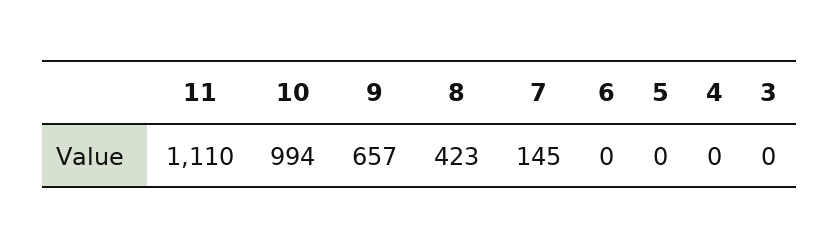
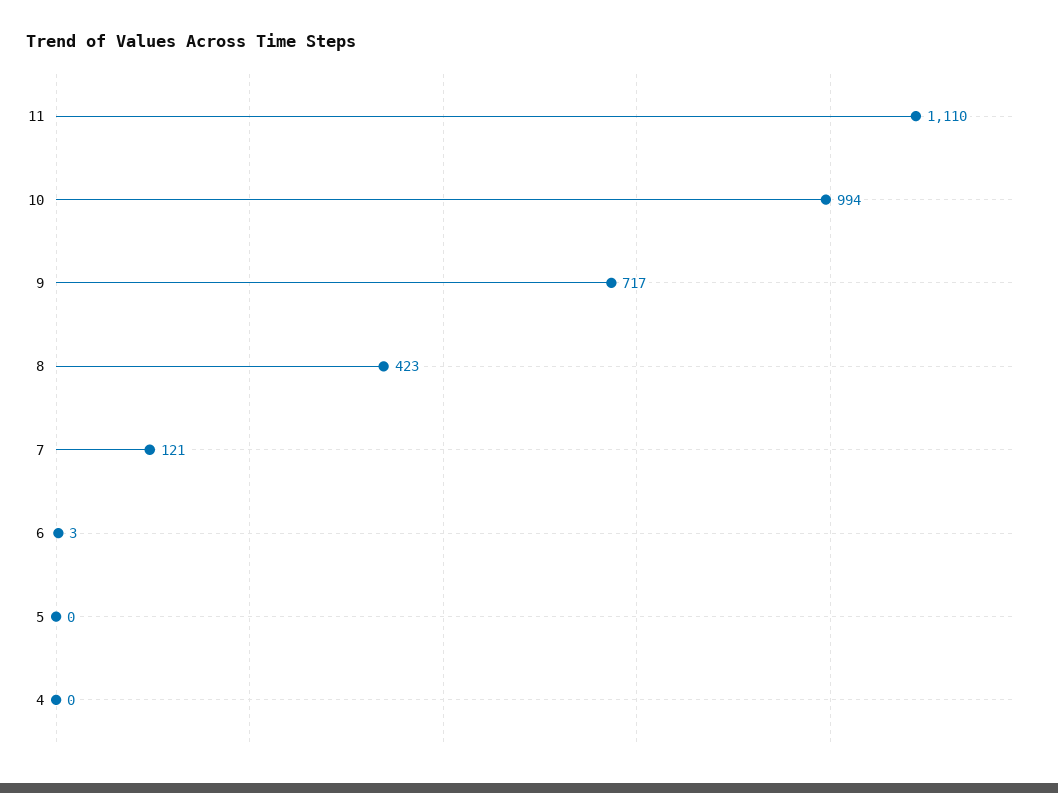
  {
    "11": 1110,
    "10": 994,
-   "9": 657,
+   "9": 717,
    "8": 423,
-   "7": 145,
+   "7": 121,
-   "6": 0,
+   "6": 3,
    "5": 0,
-   "4": 0,
+   "4": 0
-   "3": 0
  }

